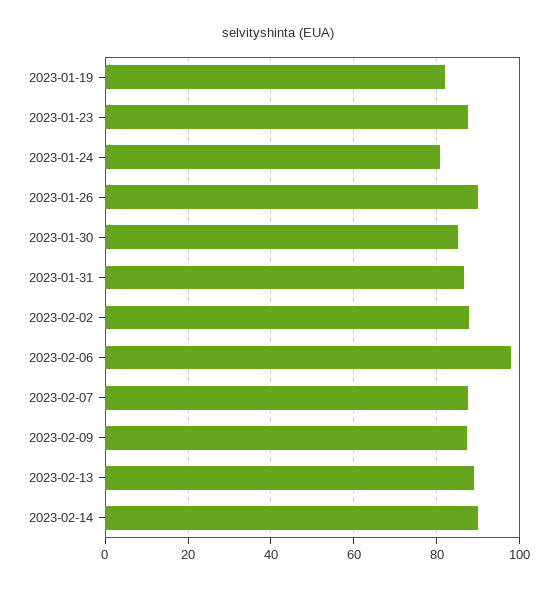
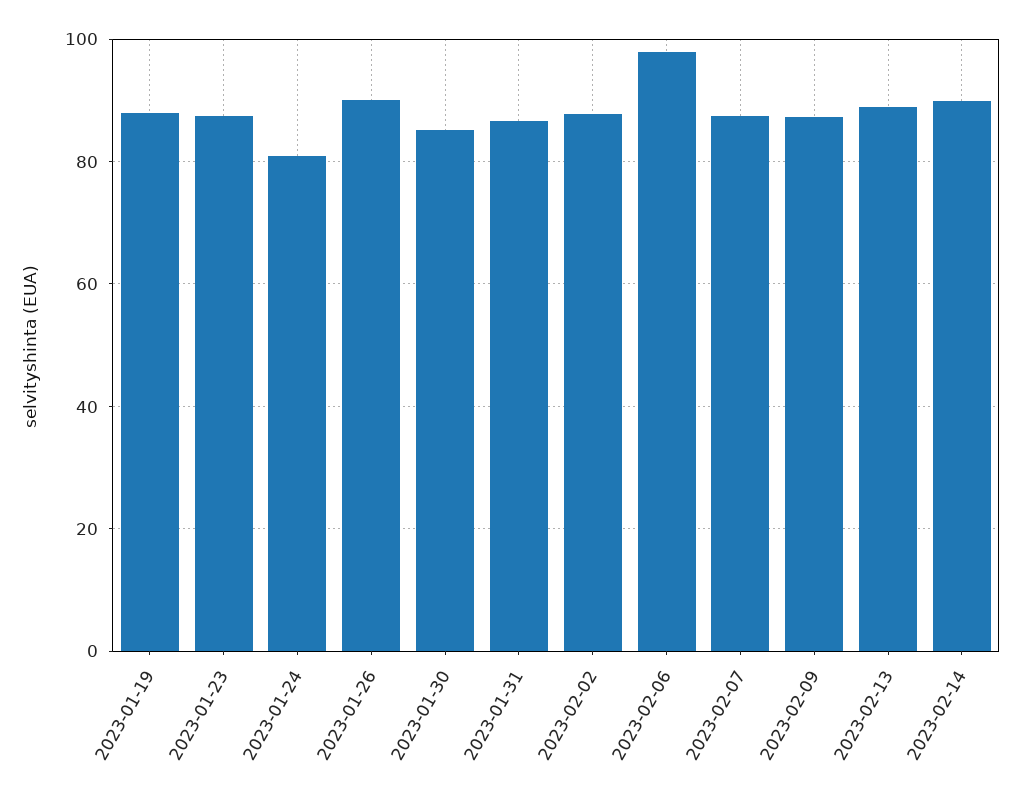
  {
-   "2023-01-19": 82,
+   "2023-01-19": 88,
    "2023-01-23": 88,
    "2023-01-24": 80,
    "2023-01-26": 90,
    "2023-01-30": 86,
    "2023-01-31": 86,
    "2023-02-02": 88,
    "2023-02-06": 98,
    "2023-02-07": 88,
    "2023-02-09": 88,
    "2023-02-13": 88,
    "2023-02-14": 90
  }

